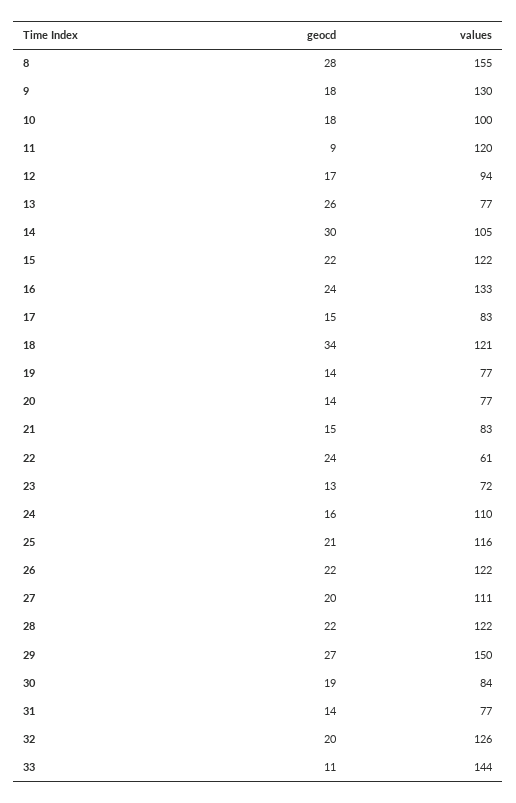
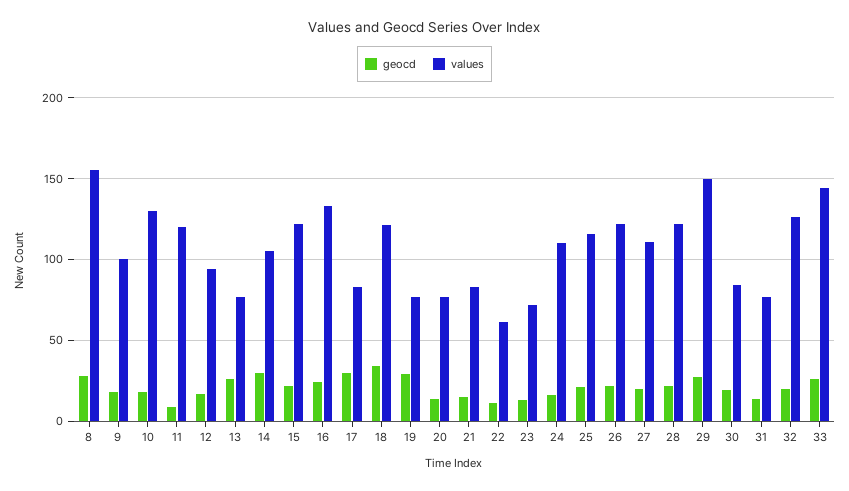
  {
    "geocd": {
      "8": 28,
      "9": 18,
      "10": 18,
      "11": 9,
      "12": 17,
      "13": 26,
      "14": 30,
      "15": 22,
      "16": 24,
-     "17": 15,
+     "17": 30,
      "18": 34,
-     "19": 14,
+     "19": 30,
      "20": 14,
      "21": 15,
-     "22": 24,
+     "22": 10,
      "23": 13,
      "24": 16,
      "25": 21,
      "26": 22,
      "27": 20,
      "28": 22,
      "29": 27,
      "30": 19,
      "31": 14,
      "32": 20,
-     "33": 11
+     "33": 25
    },
    "values": {
      "8": 155,
-     "9": 130,
+     "9": 100,
-     "10": 100,
+     "10": 130,
      "11": 120,
      "12": 94,
      "13": 77,
      "14": 105,
      "15": 122,
      "16": 133,
      "17": 83,
      "18": 121,
      "19": 77,
      "20": 77,
      "21": 83,
      "22": 61,
      "23": 72,
      "24": 110,
      "25": 116,
      "26": 122,
      "27": 111,
      "28": 122,
      "29": 150,
      "30": 84,
      "31": 77,
      "32": 126,
      "33": 144
    }
  }

